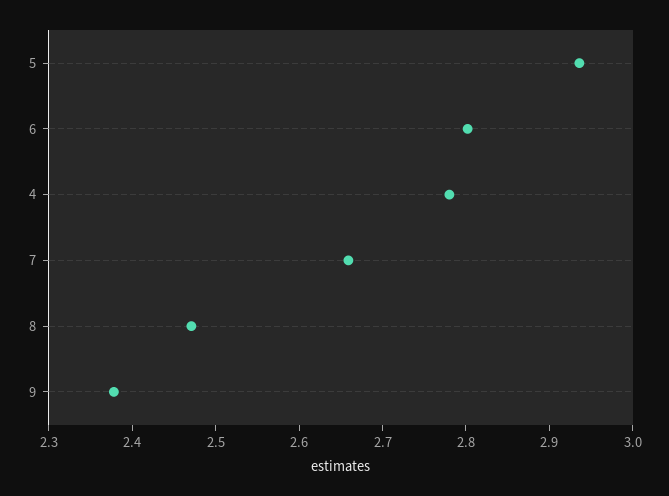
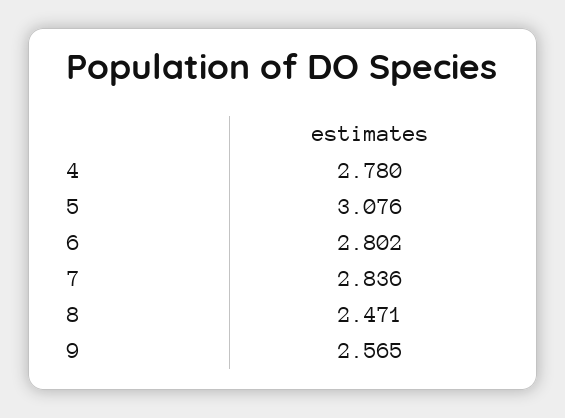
  {
-   "5": 2.94,
+   "5": 3.076,
    "6": 2.802,
    "4": 2.78,
-   "7": 2.66,
+   "7": 2.836,
    "8": 2.471,
-   "9": 2.38
+   "9": 2.565
  }

